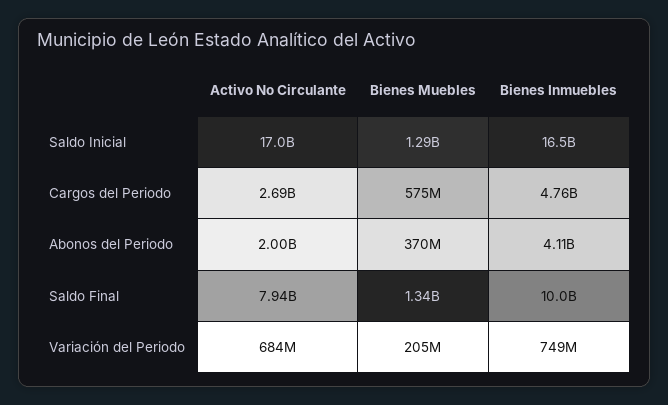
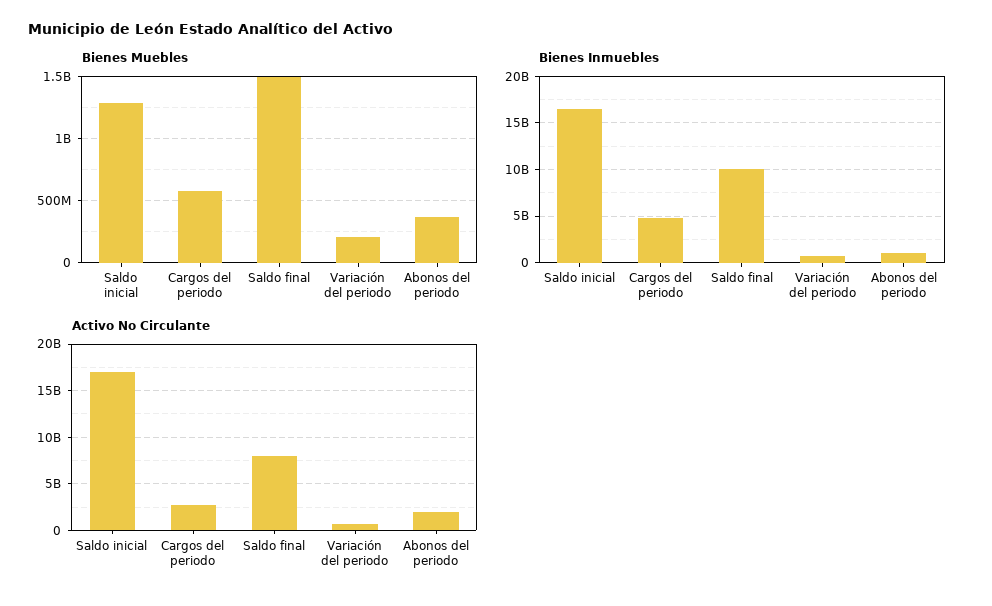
  {
    "Activo No Circulante": {
      "Saldo Inicial": 17000000000,
      "Cargos del Periodo": 2690000000,
      "Abonos del Periodo": 2000000000,
      "Saldo Final": 7940000000,
      "Variación del Periodo": 684000000
    },
    "Bienes Muebles": {
      "Saldo Inicial": 1290000000,
      "Cargos del Periodo": 575000000,
      "Abonos del Periodo": 370000000,
-     "Saldo Final": 1340000000,
+     "Saldo Final": 1500000000,
      "Variación del Periodo": 205000000
    },
    "Bienes Inmuebles": {
      "Saldo Inicial": 16500000000,
      "Cargos del Periodo": 4760000000,
-     "Abonos del Periodo": 4110000000,
+     "Abonos del Periodo": 1000000000,
      "Saldo Final": 10000000000,
      "Variación del Periodo": 749000000
    }
  }

